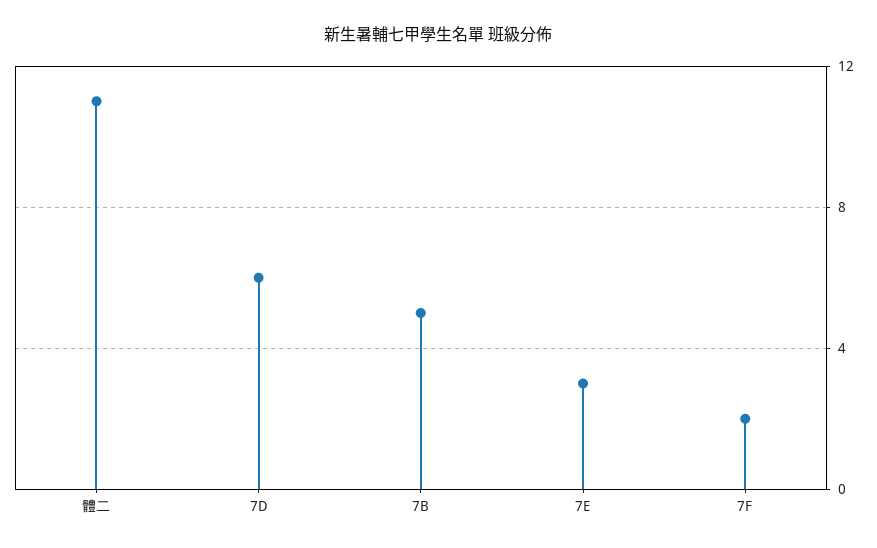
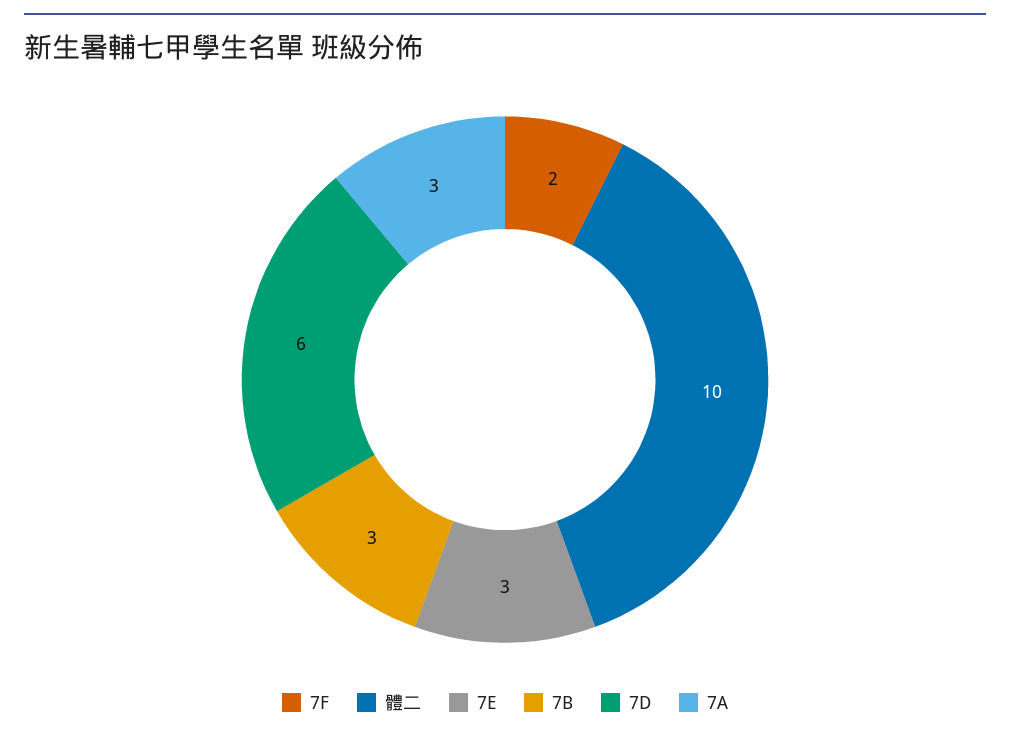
  {
-   "體二": 11,
+   "體二": 10,
    "7D": 6,
-   "7B": 5,
+   "7B": 3,
    "7E": 3,
-   "7F": 2
+   "7F": 2,
+   "7A": 3
  }

